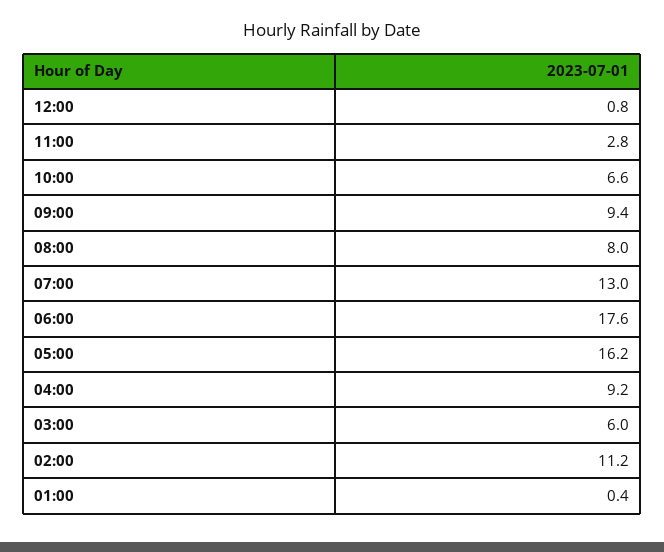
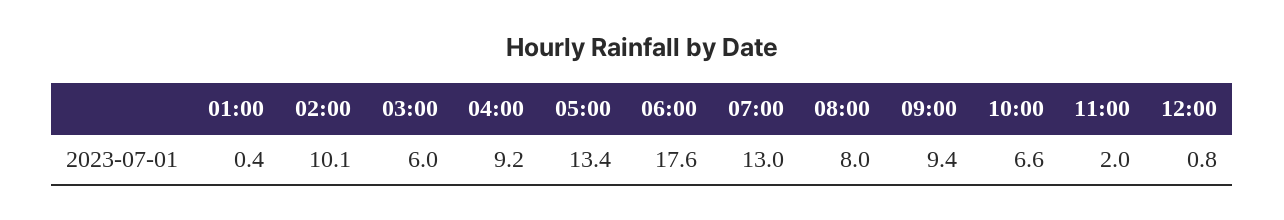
  {
    "12:00": 0.8,
-   "11:00": 2.8,
+   "11:00": 2,
    "10:00": 6.6,
    "09:00": 9.4,
    "08:00": 8,
    "07:00": 13,
    "06:00": 17.6,
-   "05:00": 16.2,
+   "05:00": 13.4,
    "04:00": 9.2,
    "03:00": 6,
-   "02:00": 11.2,
+   "02:00": 10.1,
    "01:00": 0.4
  }

